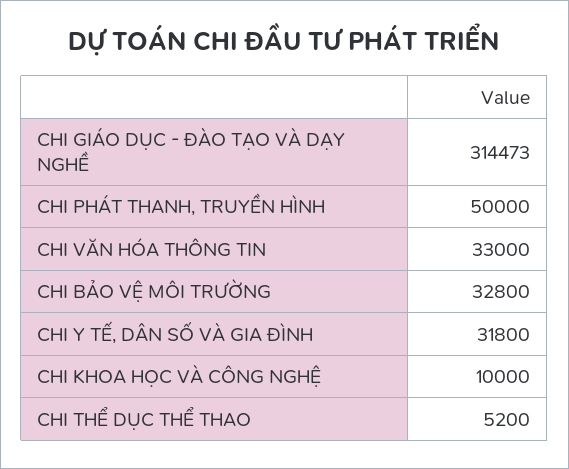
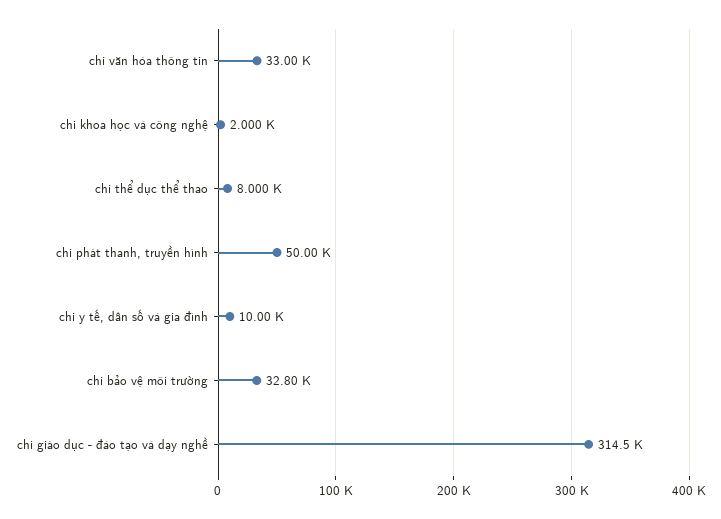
  {
    "CHI GIÁO DỤC - ĐÀO TẠO VÀ DẠY NGHỀ": 314473,
    "CHI PHÁT THANH, TRUYỀN HÌNH": 50000,
    "CHI VĂN HÓA THÔNG TIN": 33000,
    "CHI BẢO VỆ MÔI TRƯỜNG": 32800,
-   "CHI Y TẾ, DÂN SỐ VÀ GIA ĐÌNH": 31800,
+   "CHI Y TẾ, DÂN SỐ VÀ GIA ĐÌNH": 10000,
-   "CHI KHOA HỌC VÀ CÔNG NGHỆ": 10000,
+   "CHI KHOA HỌC VÀ CÔNG NGHỆ": 2000,
-   "CHI THỂ DỤC THỂ THAO": 5200
+   "CHI THỂ DỤC THỂ THAO": 8000
  }

